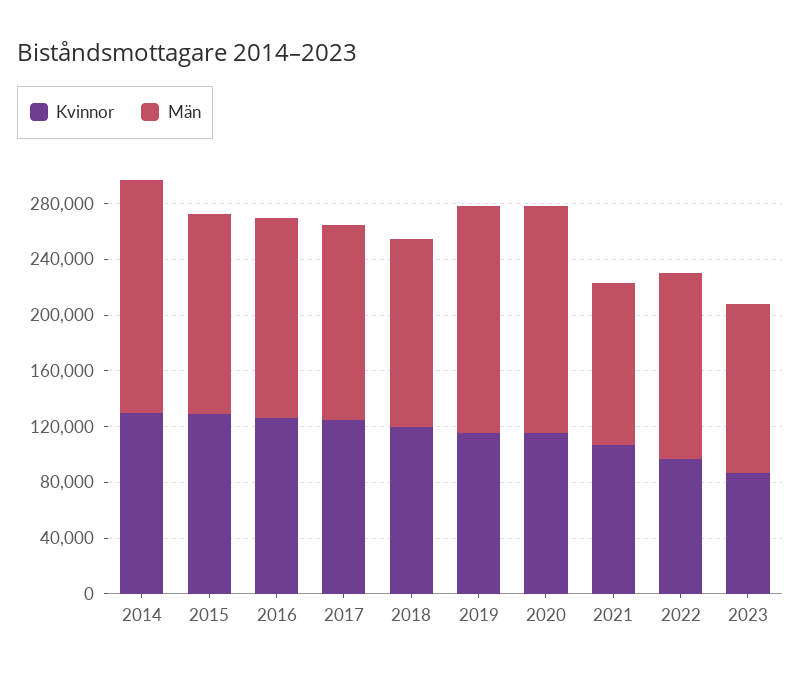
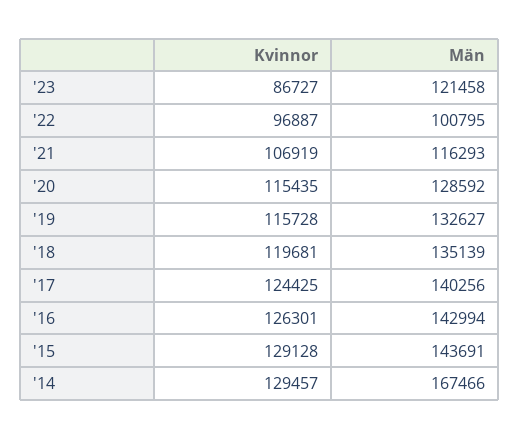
  {
    "Kvinnor": {
      "2014": 129457,
      "2015": 129128,
      "2016": 126301,
      "2017": 124425,
      "2018": 119681,
      "2019": 115728,
      "2020": 115435,
      "2021": 106919,
      "2022": 96887,
      "2023": 86727
    },
    "Män": {
      "2014": 167466,
      "2015": 143691,
      "2016": 142994,
      "2017": 140256,
      "2018": 135139,
-     "2019": 160000,
+     "2019": 132627,
-     "2020": 160000,
+     "2020": 128592,
      "2021": 116293,
-     "2022": 130000,
+     "2022": 100795,
      "2023": 121458
    }
  }

